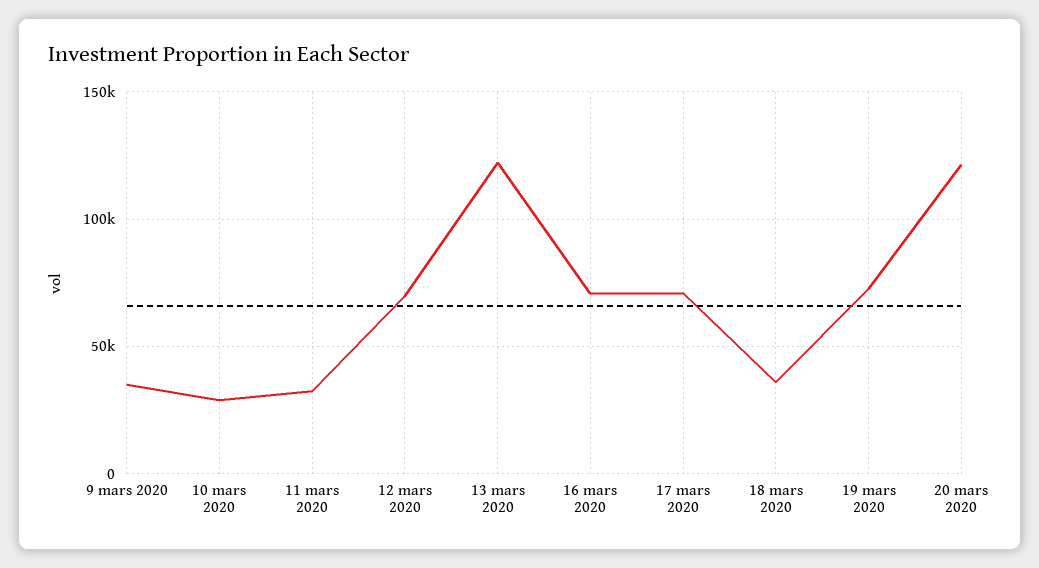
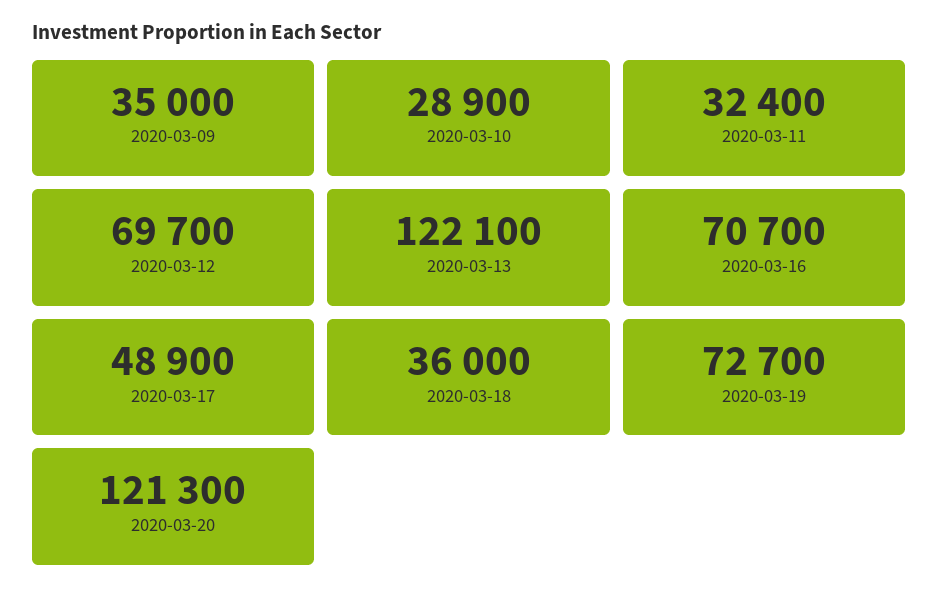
  {
    "9 mars 2020": 35000,
    "10 mars 2020": 28900,
    "11 mars 2020": 32400,
    "12 mars 2020": 69700,
    "13 mars 2020": 122100,
    "16 mars 2020": 70700,
-   "17 mars 2020": 70000,
+   "17 mars 2020": 48900,
    "18 mars 2020": 36000,
    "19 mars 2020": 72700,
    "20 mars 2020": 121300
  }

